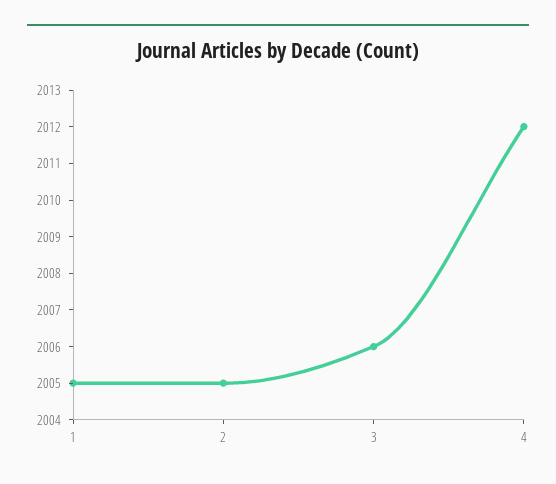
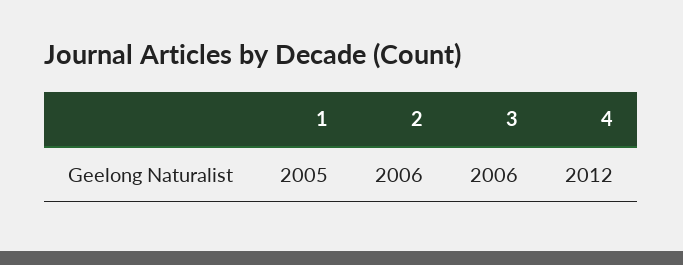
  {
    "1": 2005,
-   "2": 2005,
+   "2": 2006,
    "3": 2006,
    "4": 2012
  }

